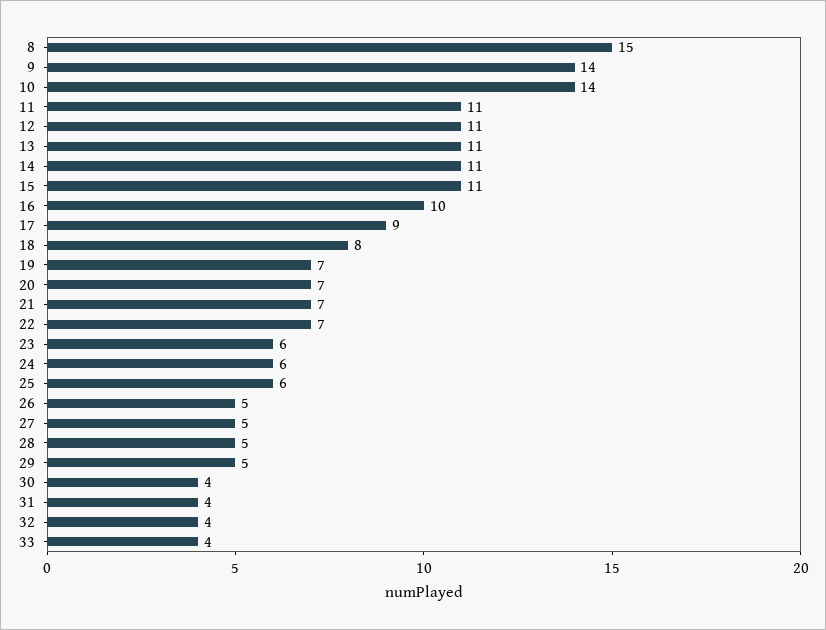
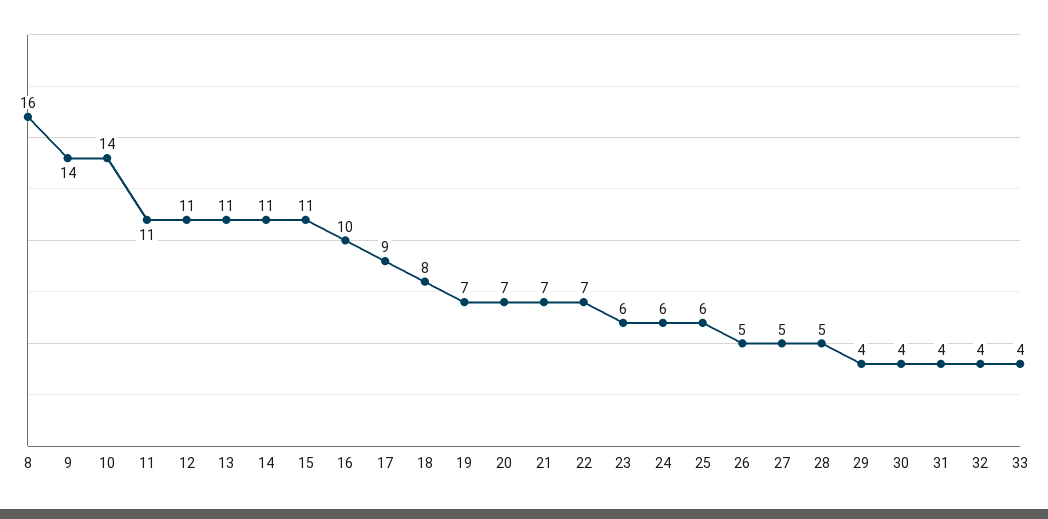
  {
-   "8": 15,
+   "8": 16,
    "9": 14,
    "10": 14,
    "11": 11,
    "12": 11,
    "13": 11,
    "14": 11,
    "15": 11,
    "16": 10,
    "17": 9,
    "18": 8,
    "19": 7,
    "20": 7,
    "21": 7,
    "22": 7,
    "23": 6,
    "24": 6,
    "25": 6,
    "26": 5,
    "27": 5,
    "28": 5,
-   "29": 5,
+   "29": 4,
    "30": 4,
    "31": 4,
    "32": 4,
    "33": 4
  }

